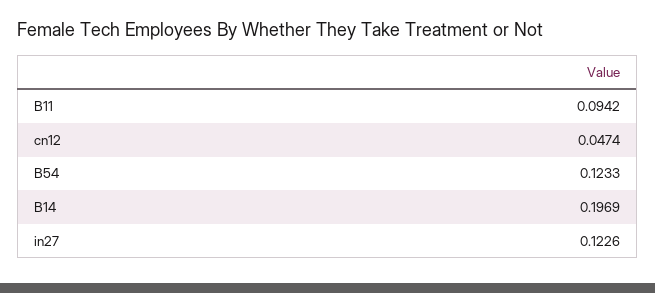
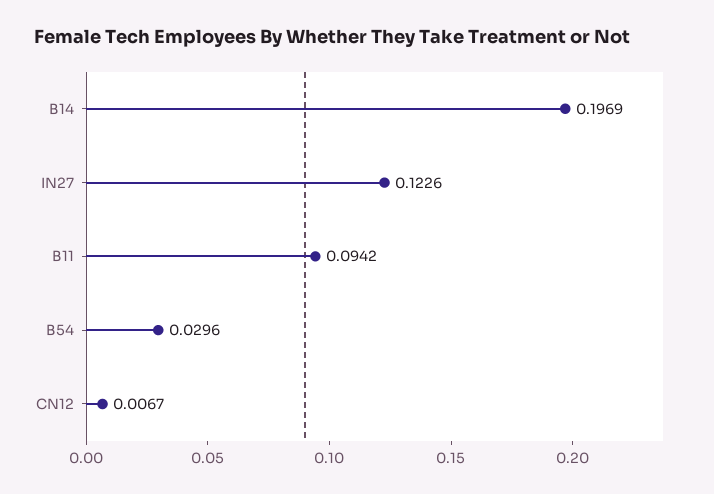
  {
    "B11": 0.0942,
-   "cn12": 0.0474,
+   "cn12": 0.0067,
-   "B54": 0.1233,
+   "B54": 0.0296,
    "B14": 0.1969,
    "in27": 0.1226
  }

